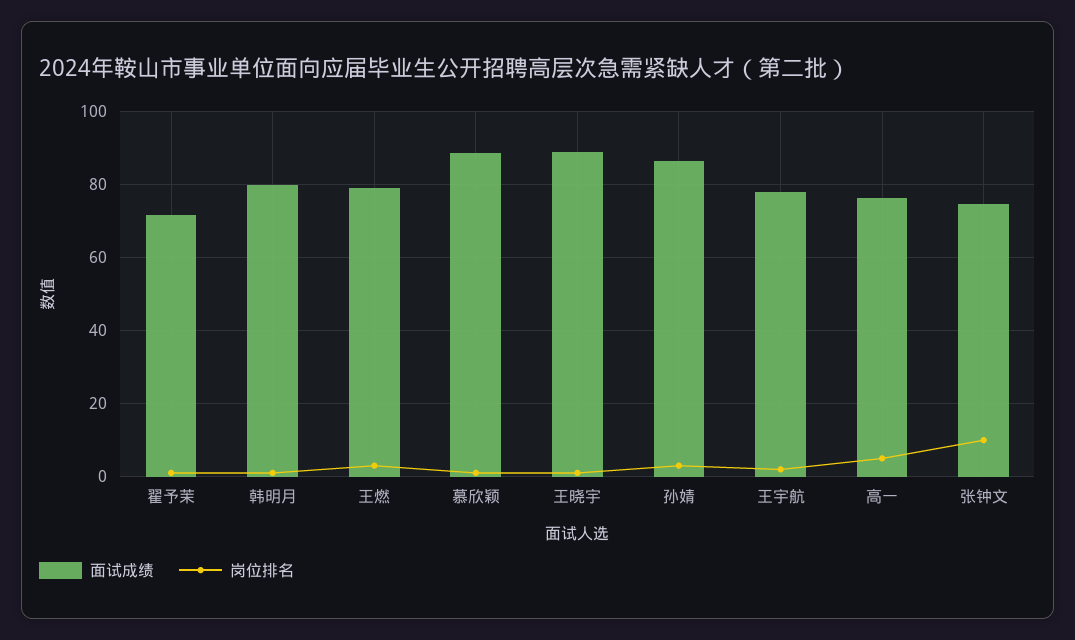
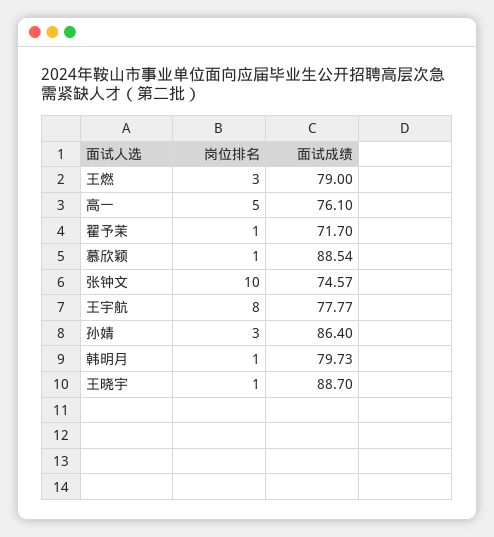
  {
    "面试成绩": {
      "翟予茉": 71.7,
      "韩明月": 79.73,
      "王燃": 79,
      "慕欣颖": 88.54,
      "王晓宇": 88.7,
      "孙婧": 86.4,
      "王宇航": 77.77,
      "高一": 76.1,
      "张钟文": 74.57
    },
    "岗位排名": {
      "翟予茉": 1,
      "韩明月": 1,
      "王燃": 3,
      "慕欣颖": 1,
      "王晓宇": 1,
      "孙婧": 3,
-     "王宇航": 2,
+     "王宇航": 8,
      "高一": 5,
      "张钟文": 10
    }
  }

